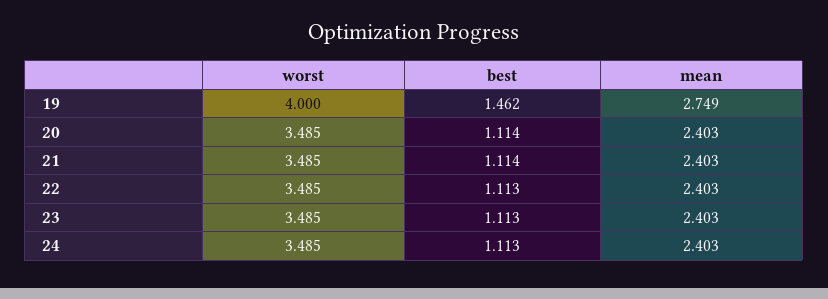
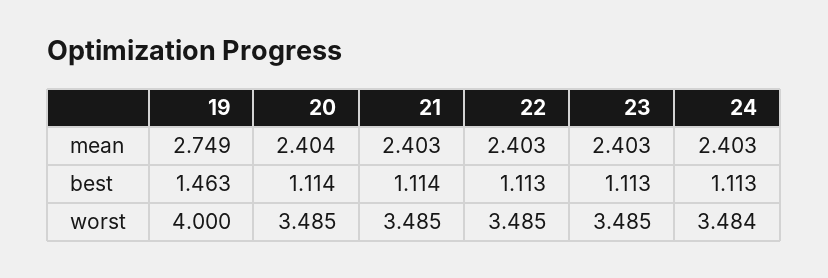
  {
    "worst": {
      "19": 4,
      "20": 3.485,
      "21": 3.485,
      "22": 3.485,
      "23": 3.485,
-     "24": 3.485
+     "24": 3.484
    },
    "best": {
-     "19": 1.462,
+     "19": 1.463,
      "20": 1.114,
      "21": 1.114,
      "22": 1.113,
      "23": 1.113,
      "24": 1.113
    },
    "mean": {
      "19": 2.749,
-     "20": 2.403,
+     "20": 2.404,
      "21": 2.403,
      "22": 2.403,
      "23": 2.403,
      "24": 2.403
    }
  }

